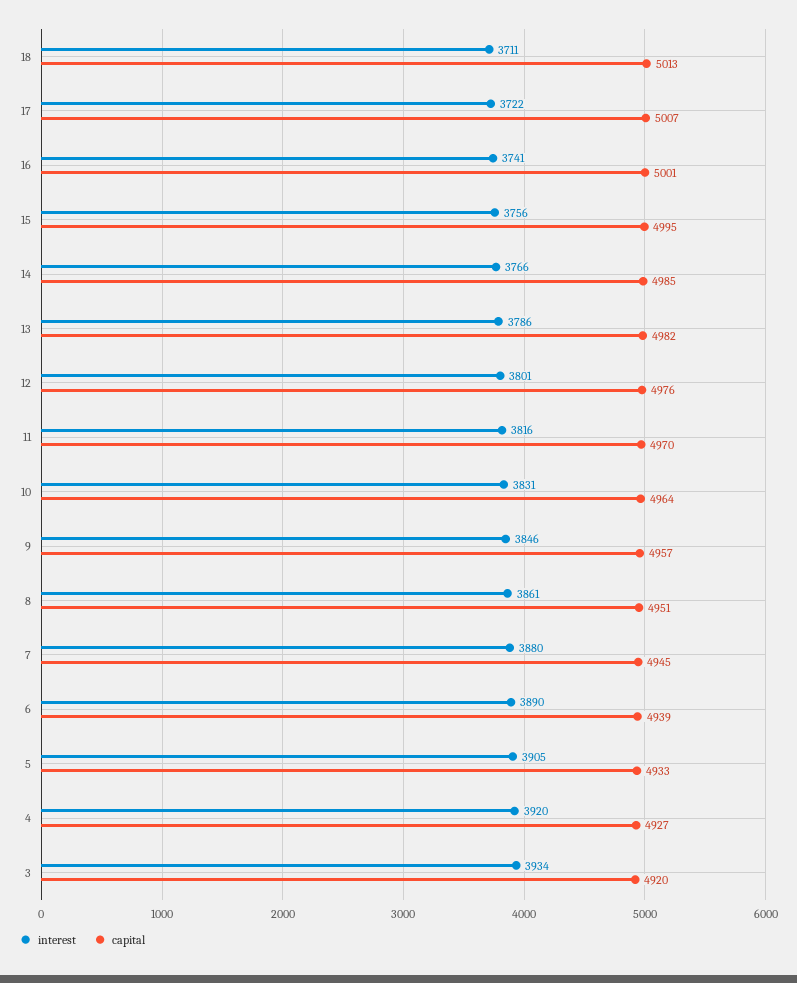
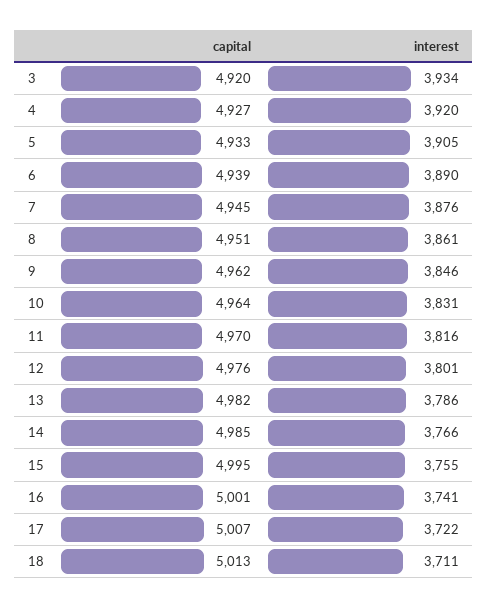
  {
    "interest": {
      "18": 3711,
      "17": 3722,
      "16": 3741,
-     "15": 3756,
+     "15": 3755,
      "14": 3766,
      "13": 3786,
      "12": 3801,
      "11": 3816,
      "10": 3831,
      "9": 3846,
      "8": 3861,
-     "7": 3880,
+     "7": 3876,
      "6": 3890,
      "5": 3905,
      "4": 3920,
      "3": 3934
    },
    "capital": {
      "18": 5013,
      "17": 5007,
      "16": 5001,
      "15": 4995,
      "14": 4985,
      "13": 4982,
      "12": 4976,
      "11": 4970,
      "10": 4964,
-     "9": 4957,
+     "9": 4962,
      "8": 4951,
      "7": 4945,
      "6": 4939,
      "5": 4933,
      "4": 4927,
      "3": 4920
    }
  }

